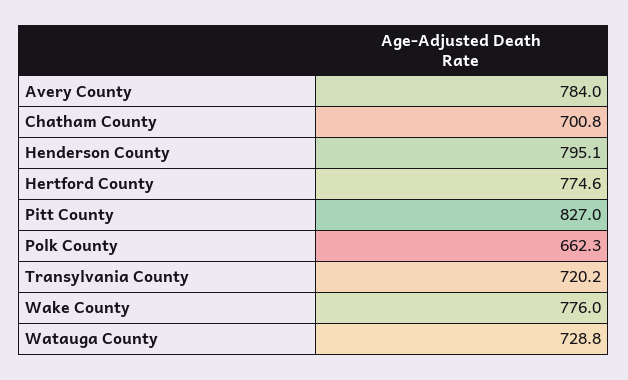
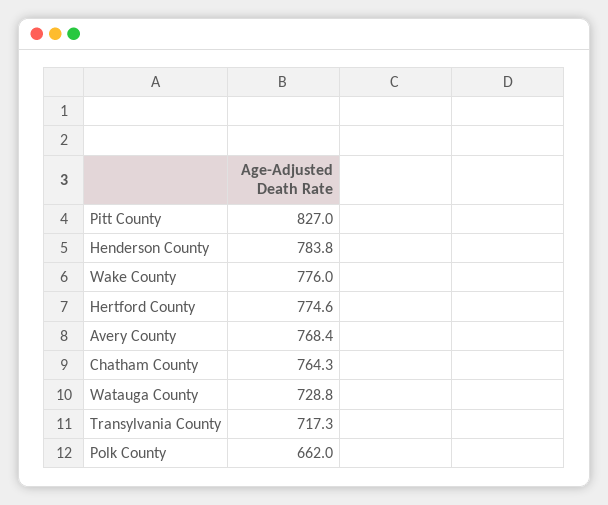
  {
-   "Avery County": 784,
+   "Avery County": 768.4,
-   "Chatham County": 700.8,
+   "Chatham County": 764.3,
-   "Henderson County": 795.1,
+   "Henderson County": 783.8,
    "Hertford County": 774.6,
    "Pitt County": 827,
-   "Polk County": 662.3,
+   "Polk County": 662,
-   "Transylvania County": 720.2,
+   "Transylvania County": 717.3,
    "Wake County": 776,
    "Watauga County": 728.8
  }

